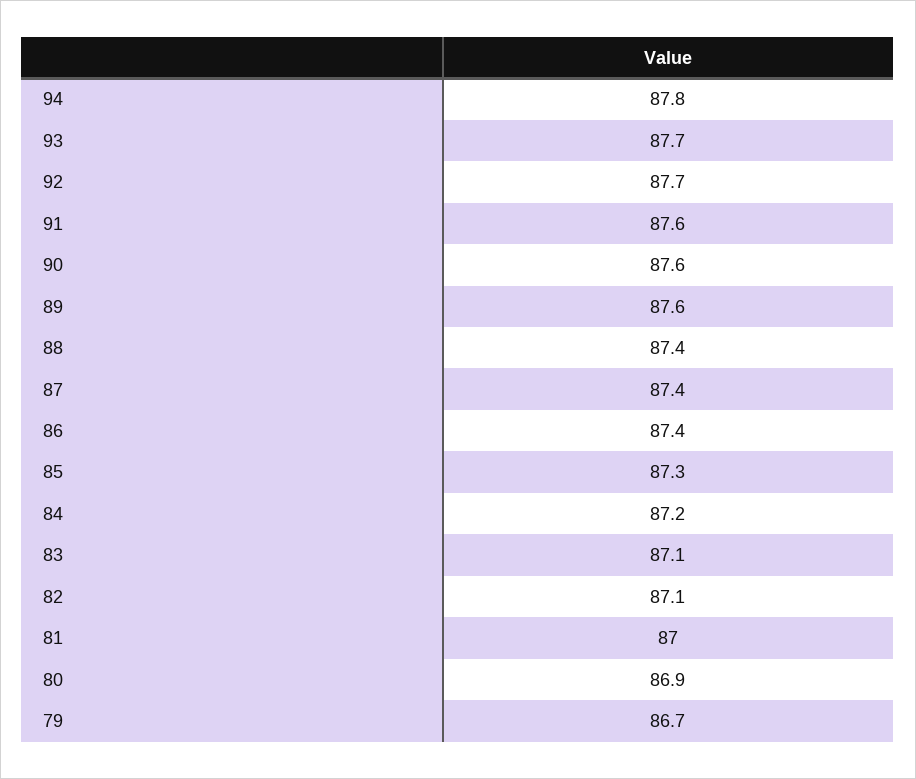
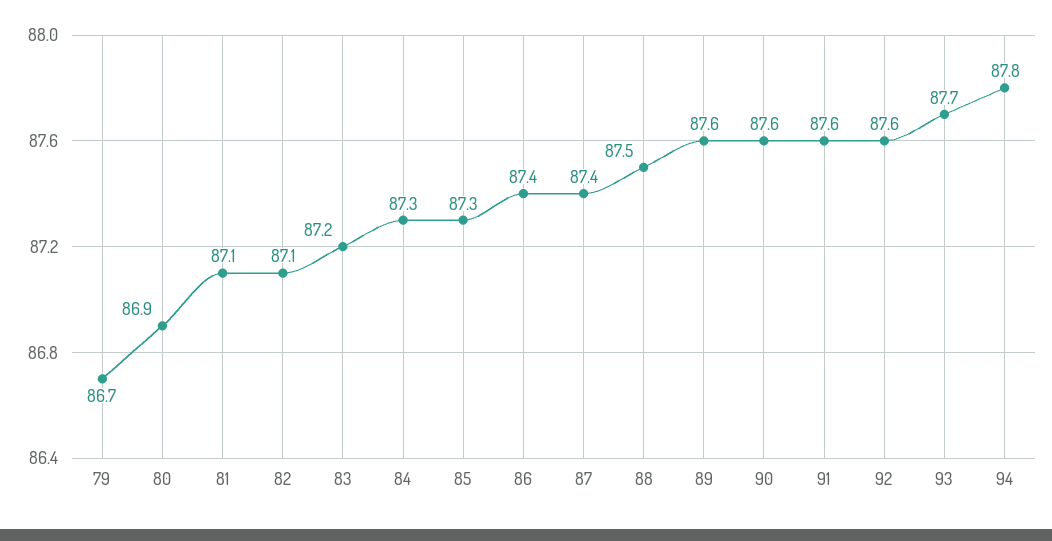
  {
    "94": 87.8,
    "93": 87.7,
-   "92": 87.7,
+   "92": 87.6,
    "91": 87.6,
    "90": 87.6,
    "89": 87.6,
-   "88": 87.4,
+   "88": 87.5,
    "87": 87.4,
    "86": 87.4,
    "85": 87.3,
-   "84": 87.2,
+   "84": 87.3,
-   "83": 87.1,
+   "83": 87.2,
    "82": 87.1,
-   "81": 87,
+   "81": 87.1,
    "80": 86.9,
    "79": 86.7
  }

